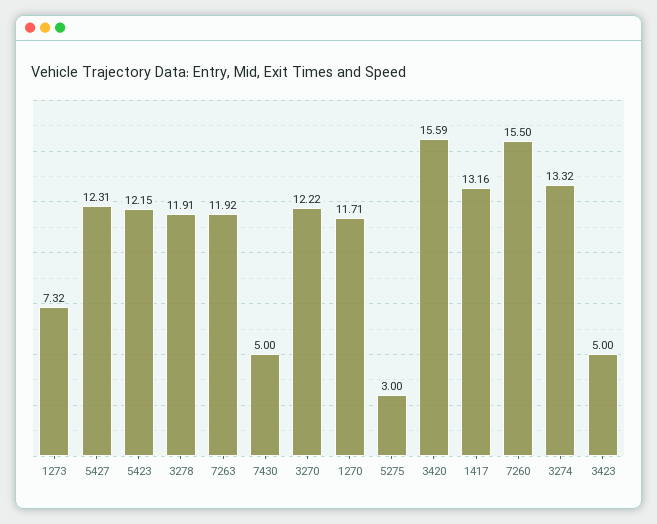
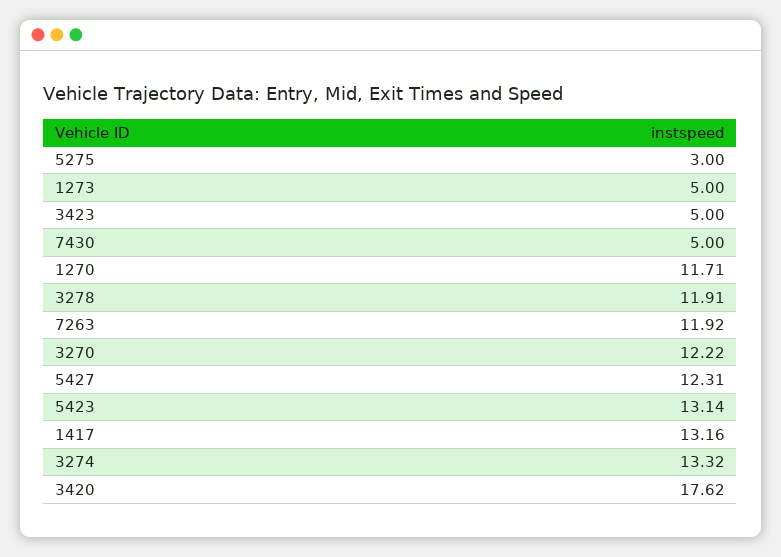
  {
-   "1273": 7.32,
+   "1273": 5,
    "5427": 12.31,
-   "5423": 12.15,
+   "5423": 13.14,
    "3278": 11.91,
    "7263": 11.92,
    "7430": 5,
    "3270": 12.22,
    "1270": 11.71,
    "5275": 3,
-   "3420": 15.59,
+   "3420": 17.62,
    "1417": 13.16,
-   "7260": 15.5,
    "3274": 13.32,
    "3423": 5
  }

